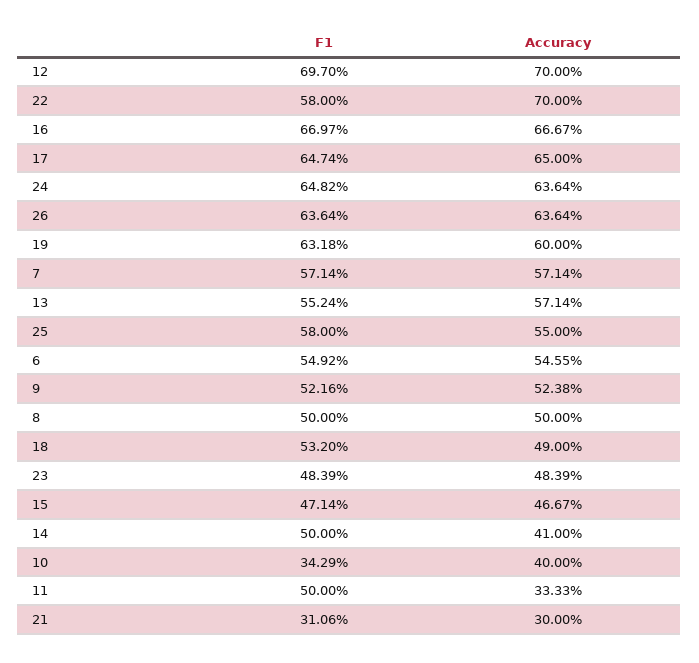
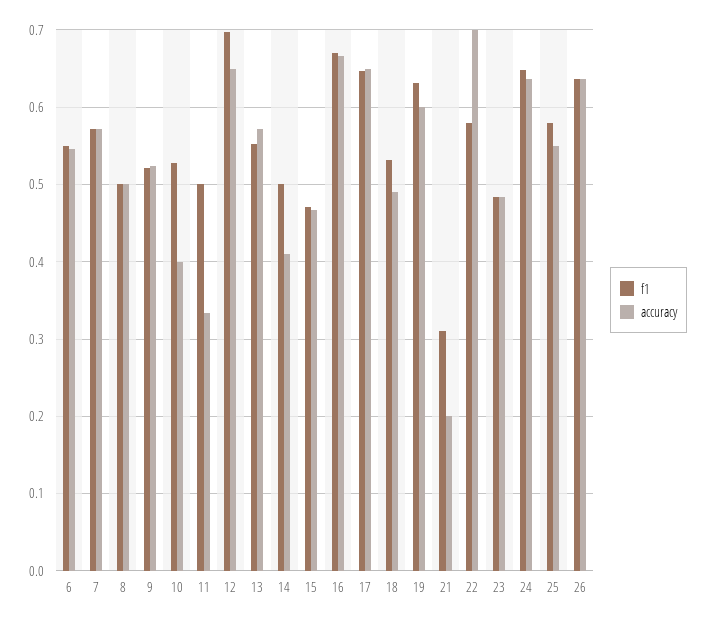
  {
    "F1": {
      "12": 0.697,
      "22": 0.58,
      "16": 0.6697,
      "17": 0.6474,
      "24": 0.6482,
      "26": 0.6364,
      "19": 0.6318,
      "7": 0.5714,
      "13": 0.5524,
      "25": 0.58,
      "6": 0.5492,
      "9": 0.5216,
      "8": 0.5,
      "18": 0.532,
      "23": 0.4839,
      "15": 0.4714,
      "14": 0.5,
-     "10": 0.3429,
+     "10": 0.53,
      "11": 0.5,
      "21": 0.3106
    },
    "Accuracy": {
-     "12": 0.7,
+     "12": 0.65,
      "22": 0.7,
      "16": 0.6667,
      "17": 0.65,
      "24": 0.6364,
      "26": 0.6364,
      "19": 0.6,
      "7": 0.5714,
      "13": 0.5714,
      "25": 0.55,
      "6": 0.5455,
      "9": 0.5238,
      "8": 0.5,
      "18": 0.49,
      "23": 0.4839,
      "15": 0.4667,
      "14": 0.41,
      "10": 0.4,
      "11": 0.3333,
-     "21": 0.3
+     "21": 0.2
    }
  }

